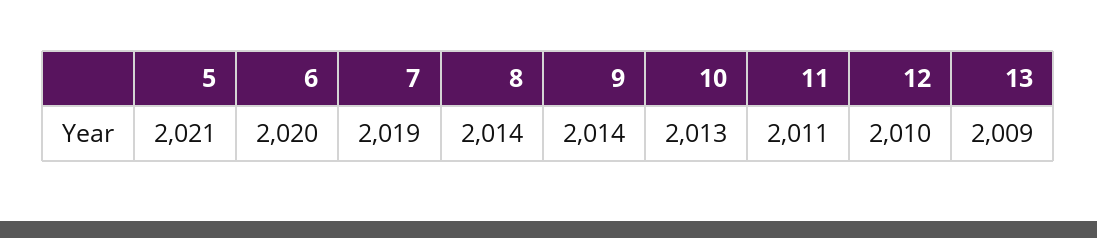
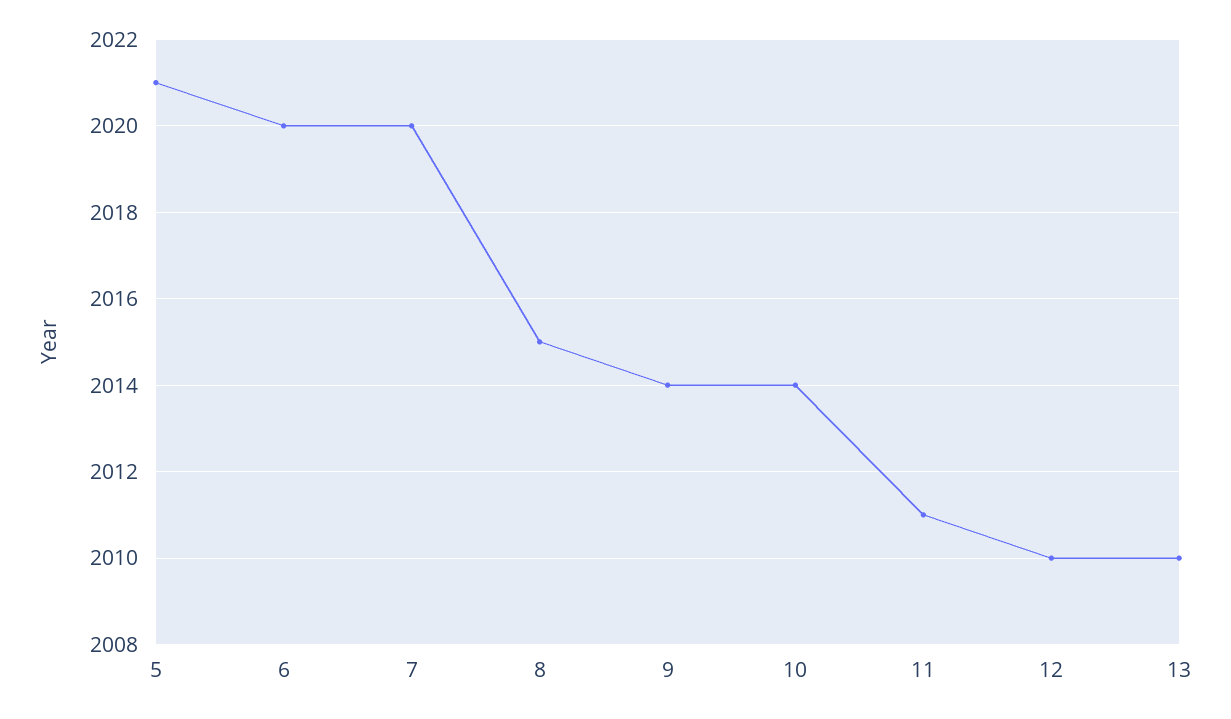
  {
    "5": 2021,
    "6": 2020,
-   "7": 2019,
+   "7": 2020,
-   "8": 2014,
+   "8": 2015,
    "9": 2014,
-   "10": 2013,
+   "10": 2014,
    "11": 2011,
    "12": 2010,
-   "13": 2009
+   "13": 2010
  }

